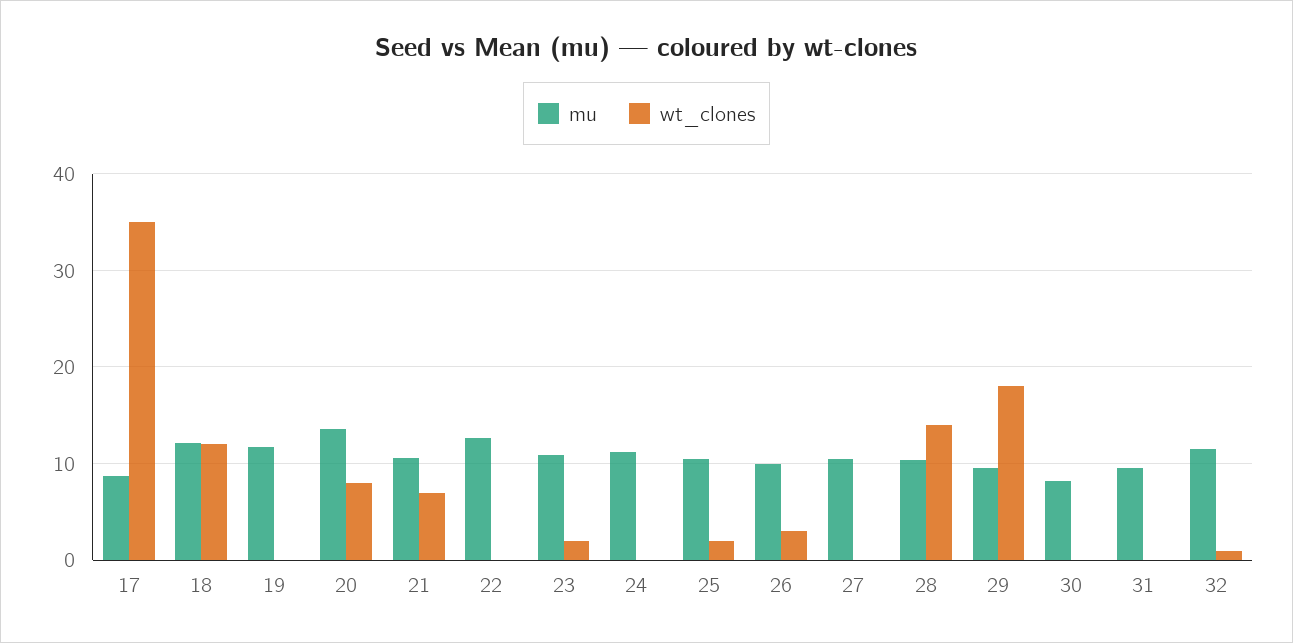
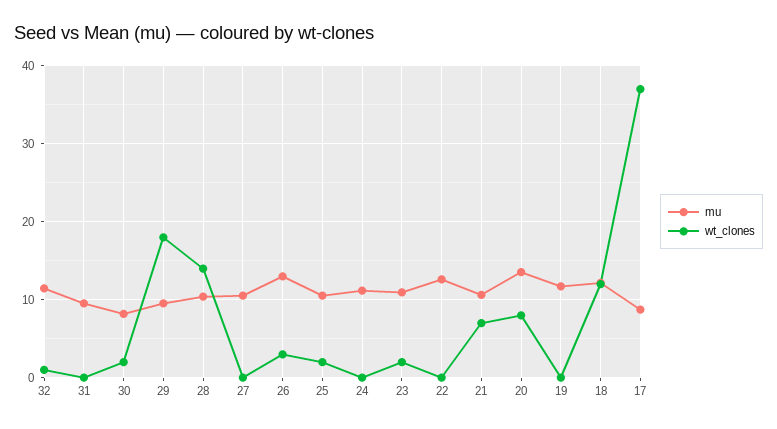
  {
    "mu": {
      "17": 9,
      "18": 12,
      "19": 12,
      "20": 14,
      "21": 11,
      "22": 13,
      "23": 11,
      "24": 11,
      "25": 11,
-     "26": 10,
+     "26": 13,
      "27": 11,
      "28": 10,
      "29": 10,
      "30": 8,
      "31": 10,
      "32": 11
    },
    "wt_clones": {
-     "17": 35,
+     "17": 37,
      "18": 12,
      "19": 0,
      "20": 8,
      "21": 7,
      "22": 0,
      "23": 2,
      "24": 0,
      "25": 2,
      "26": 3,
      "27": 0,
      "28": 14,
      "29": 18,
-     "30": 0,
+     "30": 2,
      "31": 0,
      "32": 1
    }
  }

